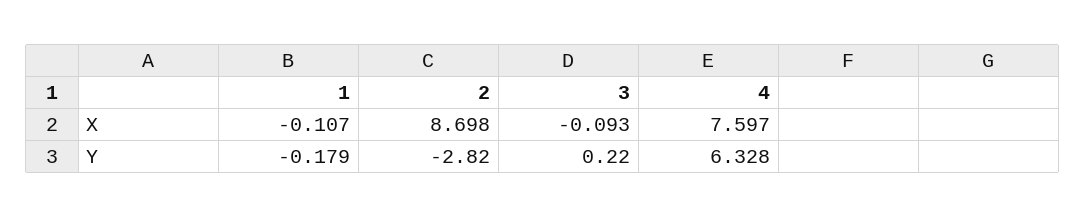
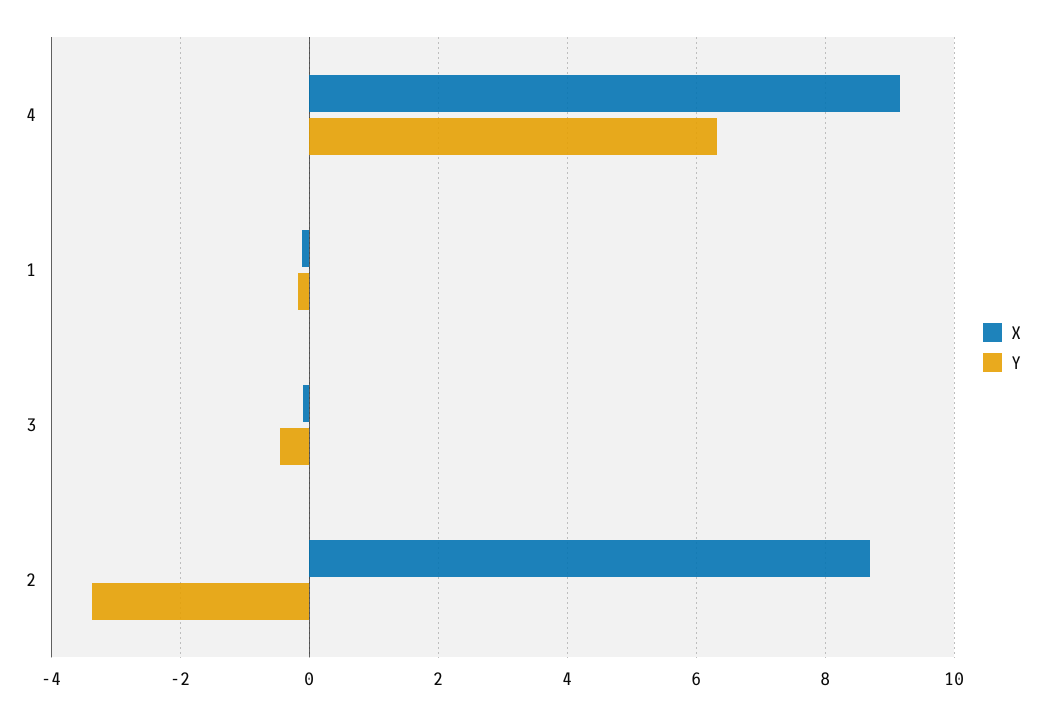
  {
    "X": {
      "1": -0.107,
      "2": 8.698,
      "3": -0.093,
-     "4": 7.597
+     "4": 9.2
    },
    "Y": {
      "1": -0.179,
-     "2": -2.82,
+     "2": -3.4,
-     "3": 0.22,
+     "3": -0.4,
      "4": 6.328
    }
  }

